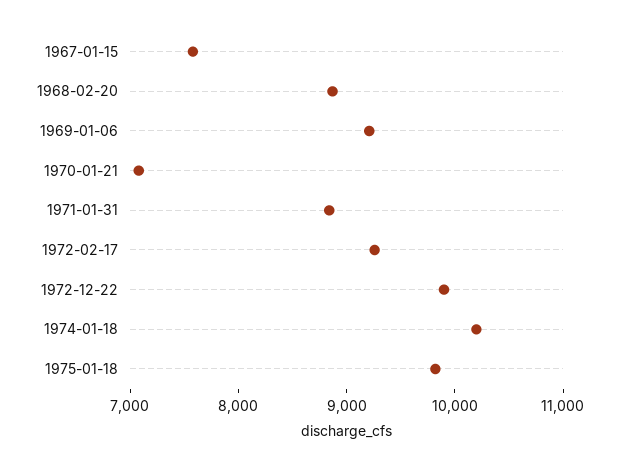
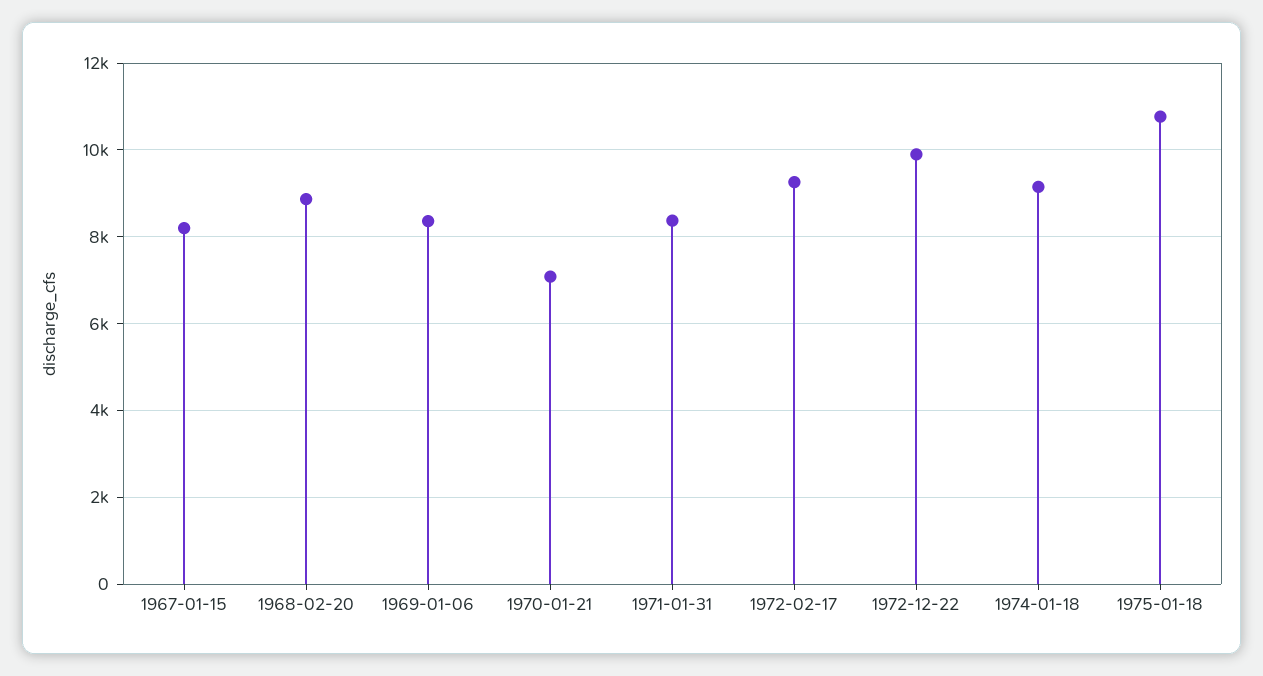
  {
-   "1967-01-15": 7600,
+   "1967-01-15": 8200,
    "1968-02-20": 8800,
-   "1969-01-06": 9200,
+   "1969-01-06": 8400,
    "1970-01-21": 7000,
-   "1971-01-31": 8800,
+   "1971-01-31": 8400,
    "1972-02-17": 9200,
    "1972-12-22": 10000,
-   "1974-01-18": 10200,
+   "1974-01-18": 9200,
-   "1975-01-18": 9800
+   "1975-01-18": 10800
  }

